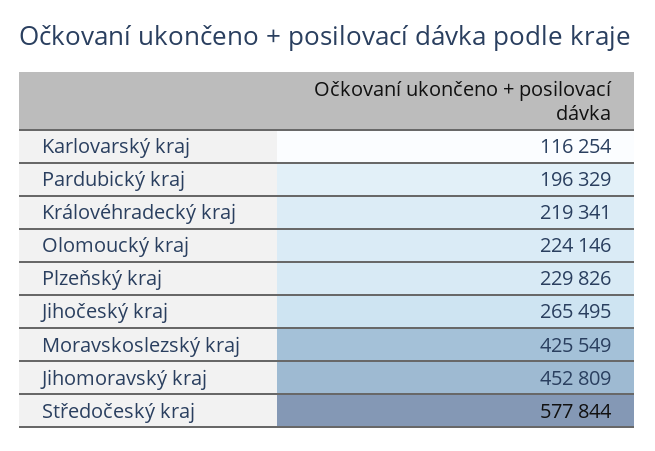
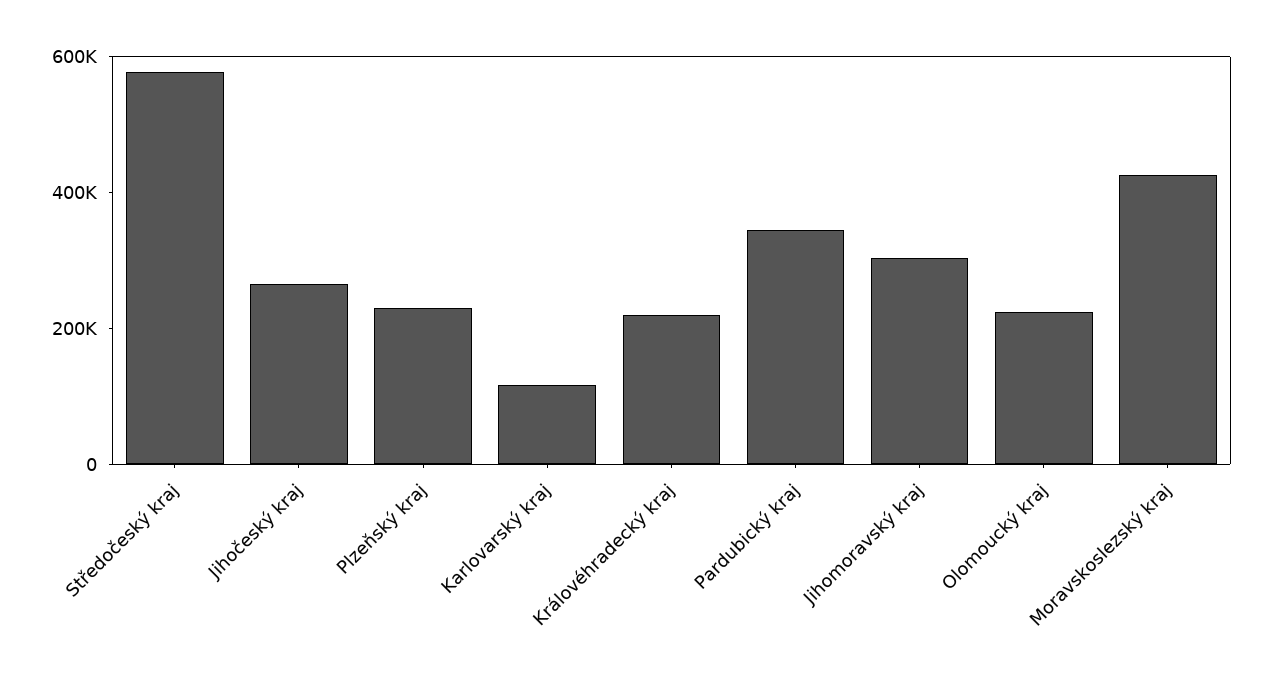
  {
    "Karlovarský kraj": 116254,
-   "Pardubický kraj": 196329,
+   "Pardubický kraj": 350000,
    "Královéhradecký kraj": 219341,
    "Olomoucký kraj": 224146,
    "Plzeňský kraj": 229826,
    "Jihočeský kraj": 265495,
    "Moravskoslezský kraj": 425549,
-   "Jihomoravský kraj": 452809,
+   "Jihomoravský kraj": 300000,
    "Středočeský kraj": 577844
  }

